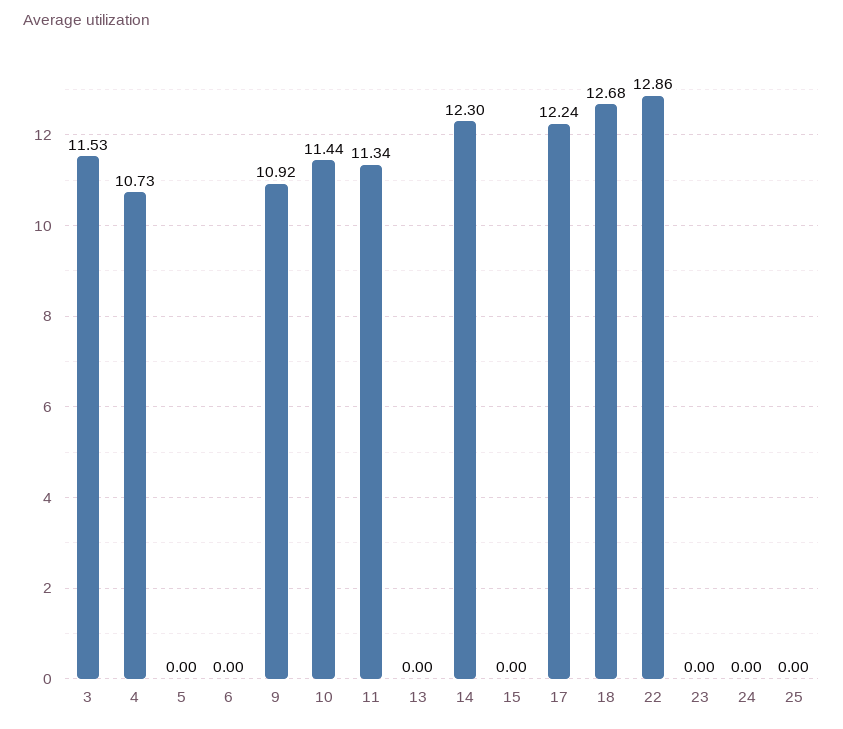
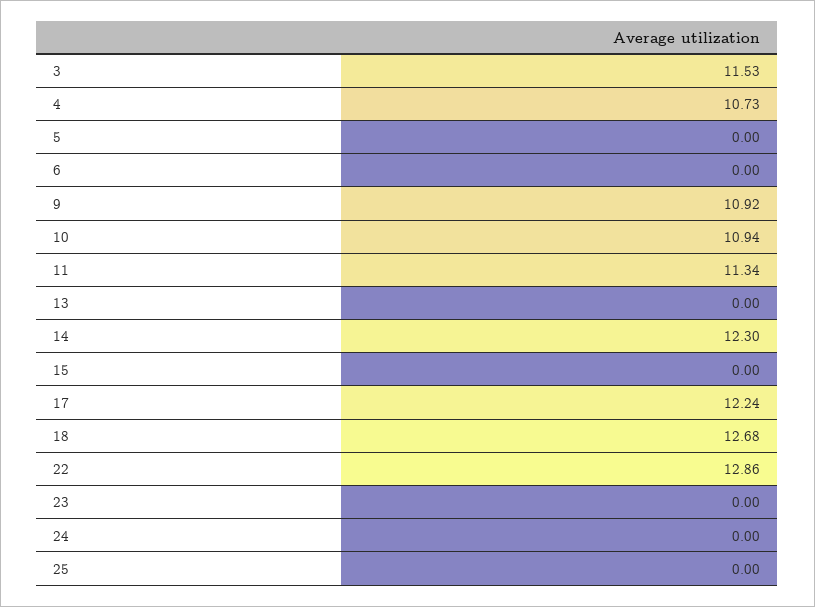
  {
    "3": 11.53,
    "4": 10.73,
    "5": 0,
    "6": 0,
    "9": 10.92,
-   "10": 11.44,
+   "10": 10.94,
    "11": 11.34,
    "13": 0,
    "14": 12.3,
    "15": 0,
    "17": 12.24,
    "18": 12.68,
    "22": 12.86,
    "23": 0,
    "24": 0,
    "25": 0
  }

